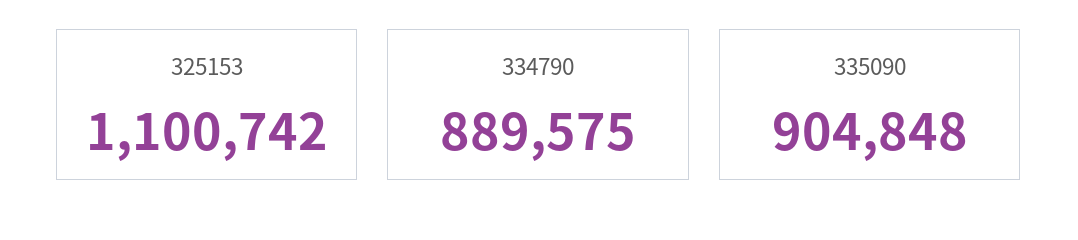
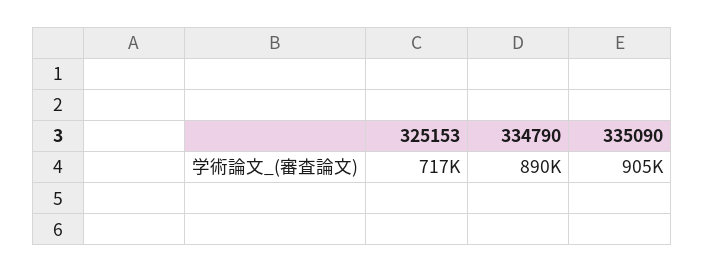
  {
-   "325153": 1100742,
+   "325153": 717000,
    "334790": 889575,
    "335090": 904848
  }

